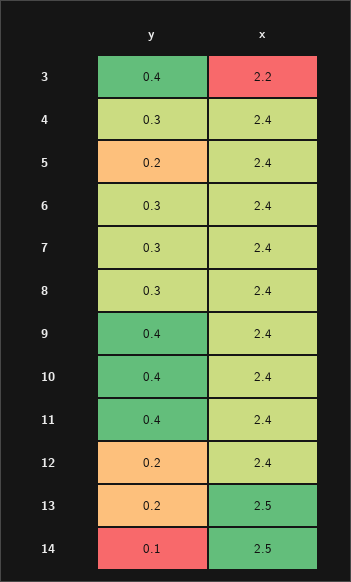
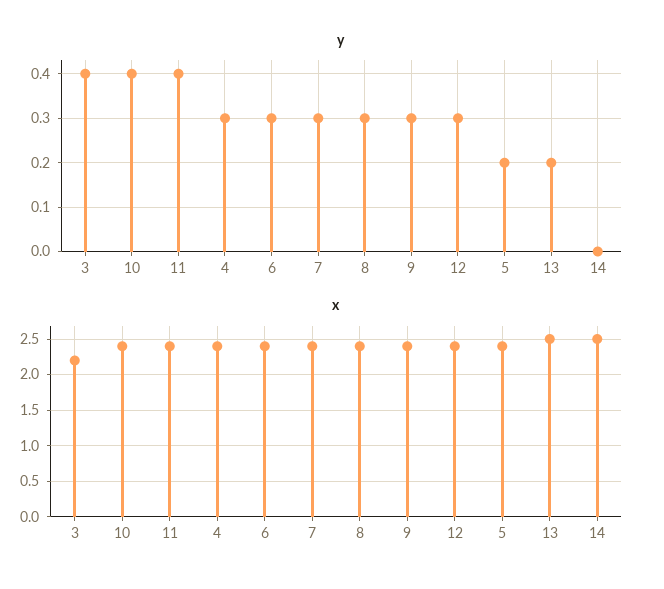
  {
    "y": {
      "3": 0.4,
      "4": 0.3,
      "5": 0.2,
      "6": 0.3,
      "7": 0.3,
      "8": 0.3,
-     "9": 0.4,
+     "9": 0.3,
      "10": 0.4,
      "11": 0.4,
-     "12": 0.2,
+     "12": 0.3,
      "13": 0.2,
-     "14": 0.1
+     "14": 0
    },
    "x": {
      "3": 2.2,
      "4": 2.4,
      "5": 2.4,
      "6": 2.4,
      "7": 2.4,
      "8": 2.4,
      "9": 2.4,
      "10": 2.4,
      "11": 2.4,
      "12": 2.4,
      "13": 2.5,
      "14": 2.5
    }
  }

